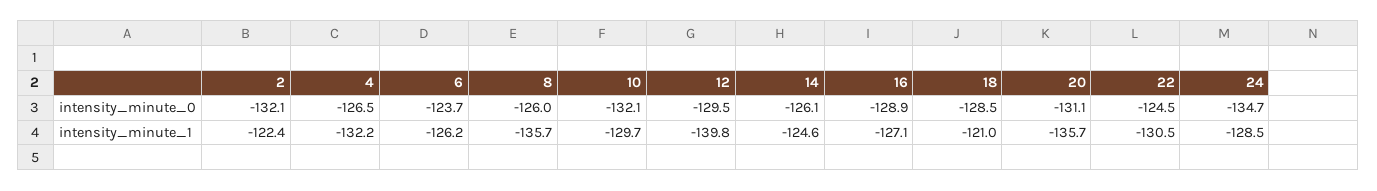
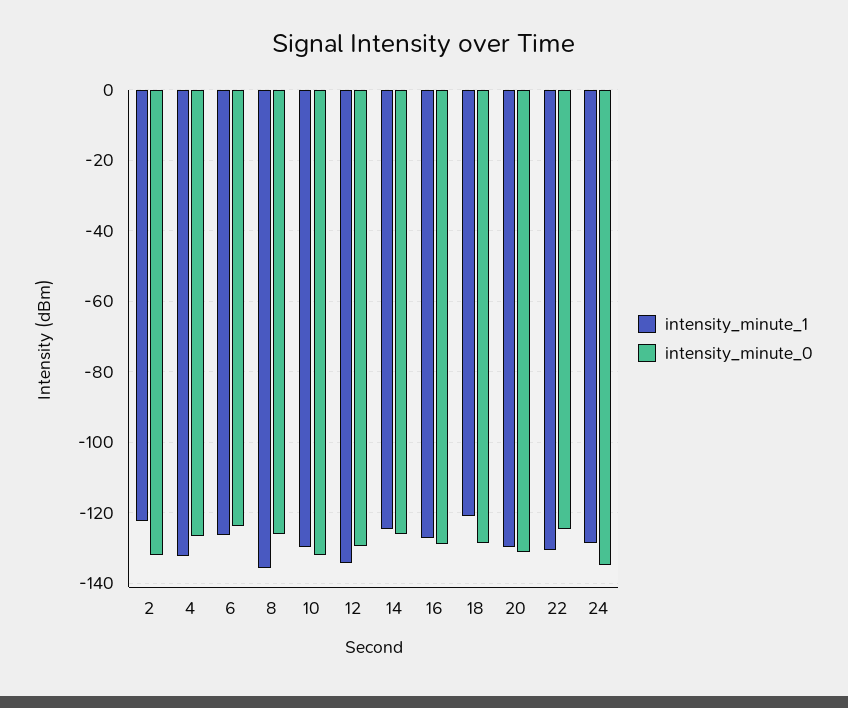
  {
    "intensity_minute_0": {
      "2": -132.1,
      "4": -126.5,
      "6": -123.7,
      "8": -126,
      "10": -132.1,
      "12": -129.5,
      "14": -126.1,
      "16": -128.9,
      "18": -128.5,
      "20": -131.1,
      "22": -124.5,
      "24": -134.7
    },
    "intensity_minute_1": {
      "2": -122.4,
      "4": -132.2,
      "6": -126.2,
      "8": -135.7,
      "10": -129.7,
-     "12": -139.8,
+     "12": -134,
      "14": -124.6,
      "16": -127.1,
      "18": -121,
-     "20": -135.7,
+     "20": -130,
      "22": -130.5,
      "24": -128.5
    }
  }

